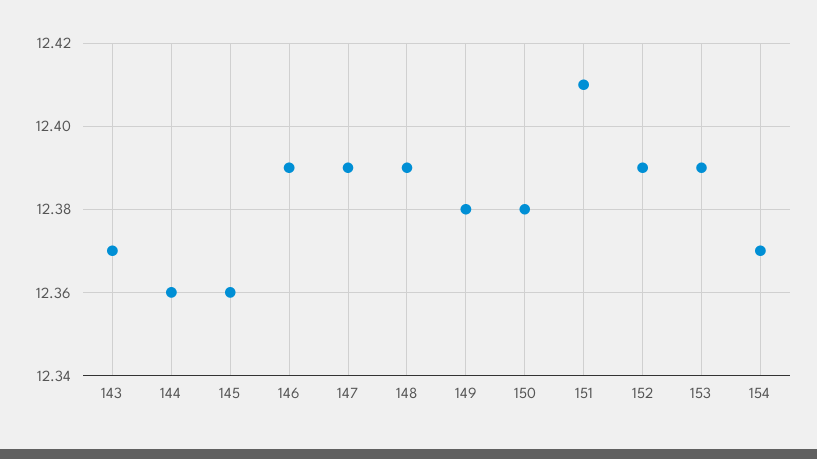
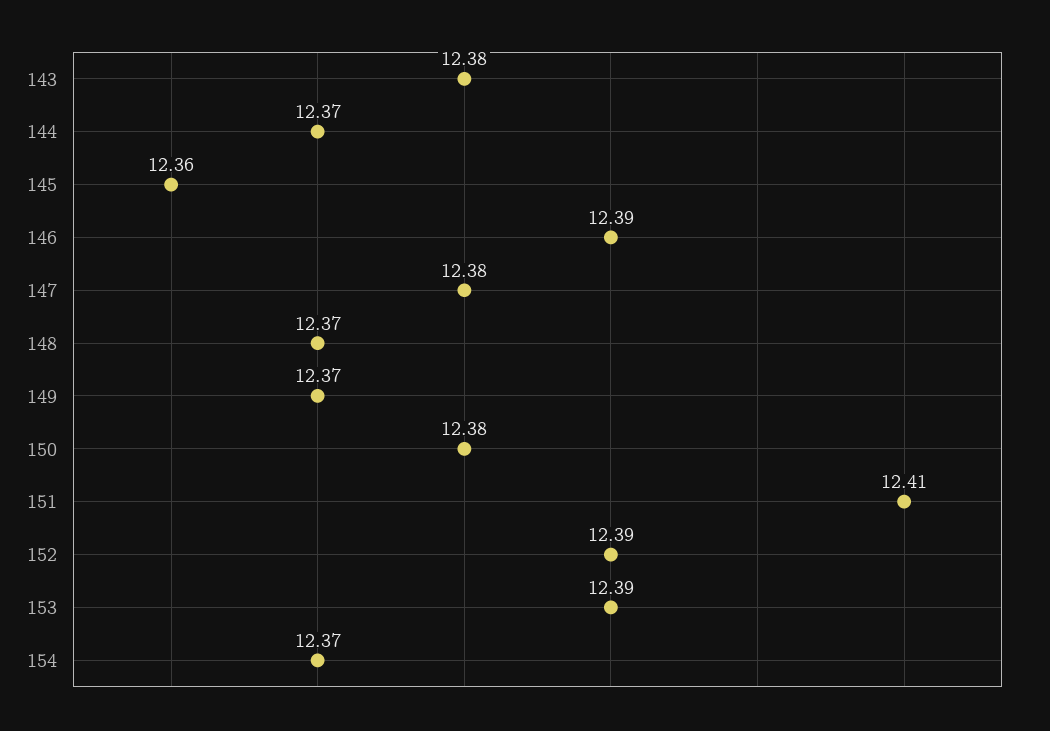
  {
-   "143": 12.37,
+   "143": 12.38,
-   "144": 12.36,
+   "144": 12.37,
    "145": 12.36,
    "146": 12.39,
-   "147": 12.39,
+   "147": 12.38,
-   "148": 12.39,
+   "148": 12.37,
-   "149": 12.38,
+   "149": 12.37,
    "150": 12.38,
    "151": 12.41,
    "152": 12.39,
    "153": 12.39,
    "154": 12.37
  }

